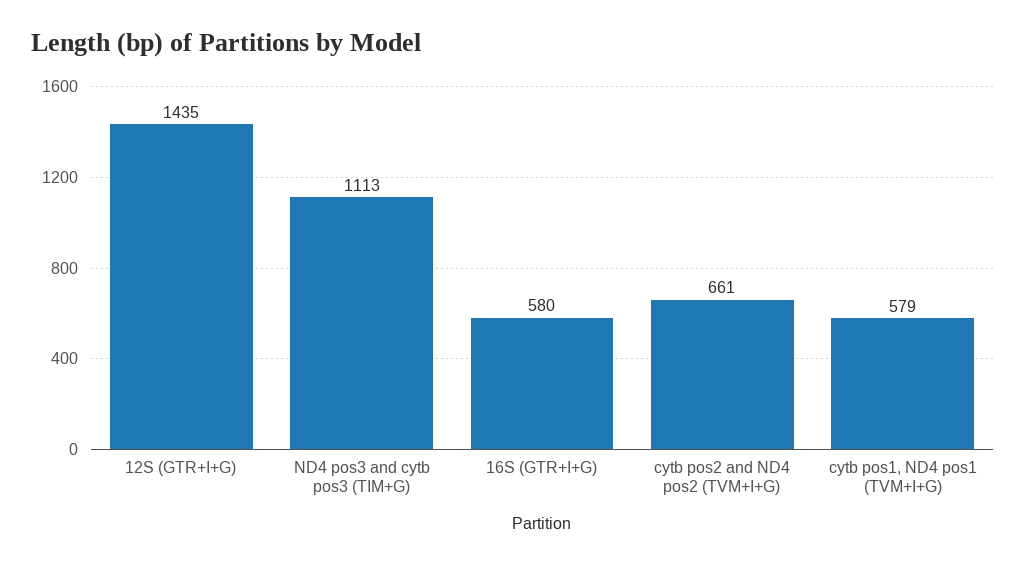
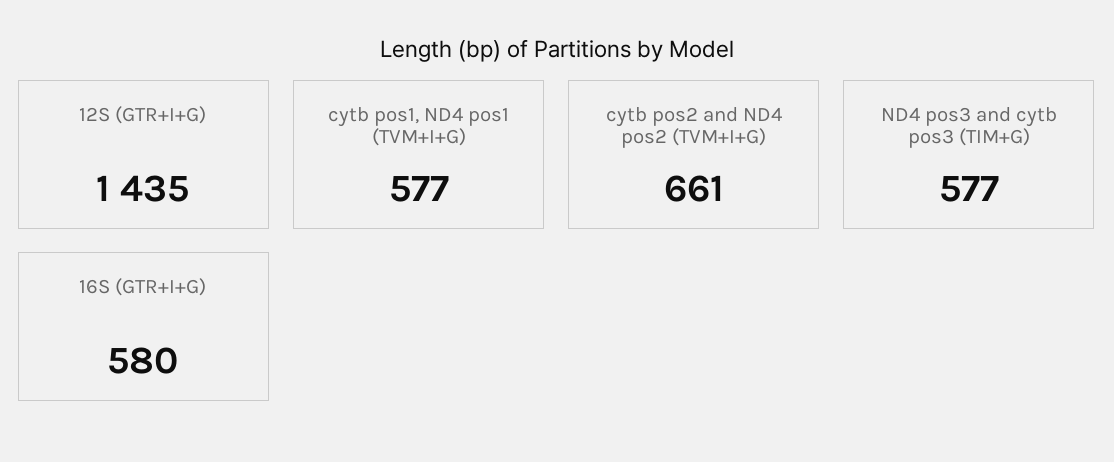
  {
    "12S (GTR+I+G)": 1435,
-   "ND4 pos3 and cytb pos3 (TIM+G)": 1113,
+   "ND4 pos3 and cytb pos3 (TIM+G)": 577,
    "16S (GTR+I+G)": 580,
    "cytb pos2 and ND4 pos2 (TVM+I+G)": 661,
-   "cytb pos1, ND4 pos1 (TVM+I+G)": 579
+   "cytb pos1, ND4 pos1 (TVM+I+G)": 577
  }

